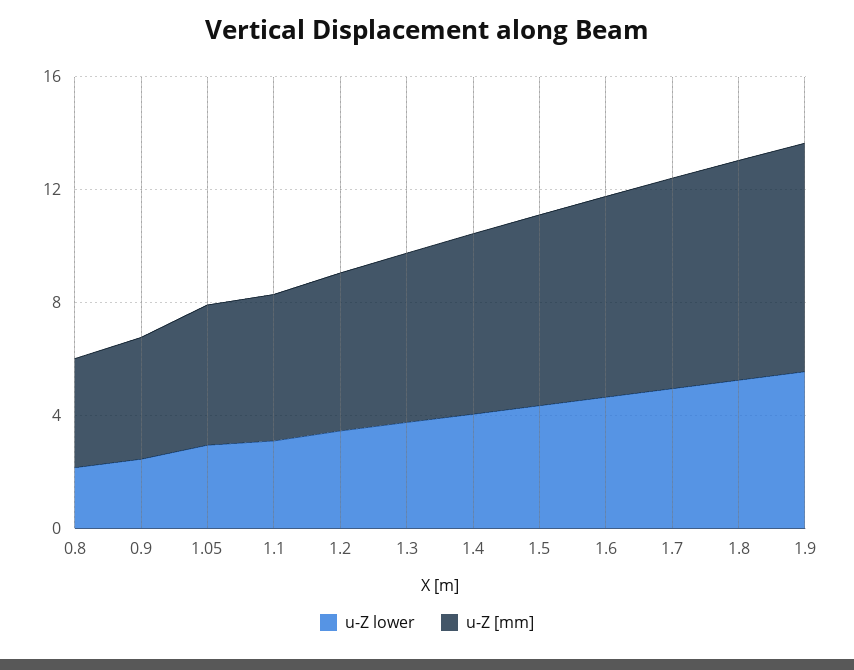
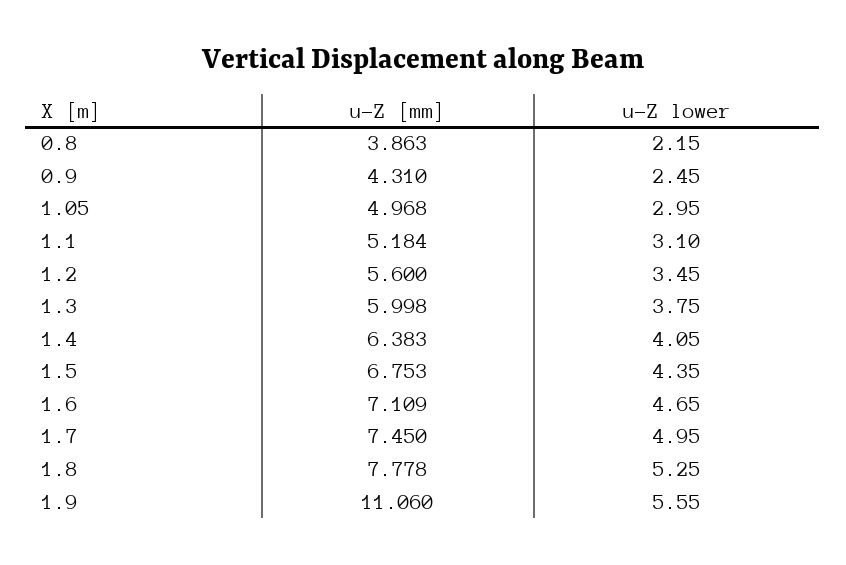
  {
    "u-Z lower": {
      "0.8": 2.15,
      "0.9": 2.45,
      "1.05": 2.95,
      "1.1": 3.1,
      "1.2": 3.45,
      "1.3": 3.75,
      "1.4": 4.05,
      "1.5": 4.35,
      "1.6": 4.65,
      "1.7": 4.95,
      "1.8": 5.25,
      "1.9": 5.55
    },
    "u-Z [mm]": {
      "0.8": 3.863,
      "0.9": 4.31,
      "1.05": 4.968,
      "1.1": 5.184,
      "1.2": 5.6,
      "1.3": 5.998,
      "1.4": 6.383,
      "1.5": 6.753,
      "1.6": 7.109,
      "1.7": 7.45,
      "1.8": 7.778,
-     "1.9": 8
+     "1.9": 11.06
    }
  }

